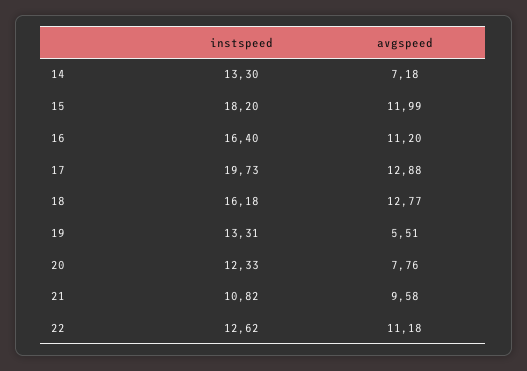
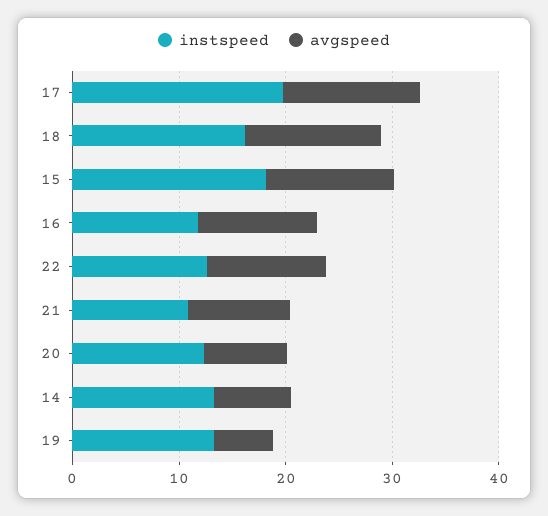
  {
    "instspeed": {
      "14": 13.3,
      "15": 18.2,
-     "16": 16.4,
+     "16": 12,
      "17": 19.73,
      "18": 16.18,
      "19": 13.31,
      "20": 12.33,
      "21": 10.82,
      "22": 12.62
    },
    "avgspeed": {
      "14": 7.18,
      "15": 11.99,
      "16": 11.2,
      "17": 12.88,
      "18": 12.77,
      "19": 5.51,
      "20": 7.76,
      "21": 9.58,
      "22": 11.18
    }
  }

